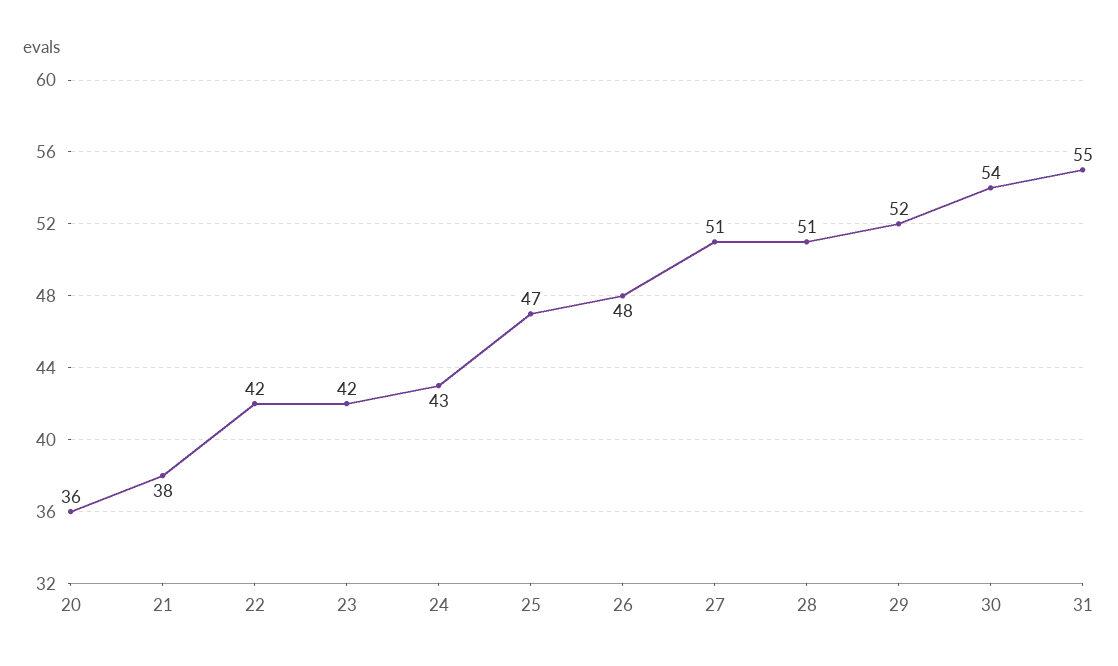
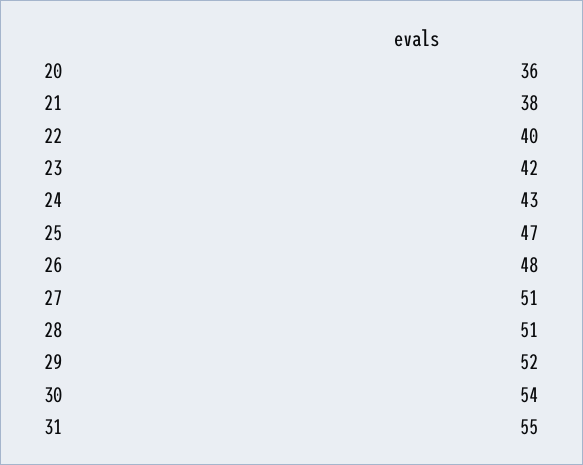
  {
    "20": 36,
    "21": 38,
-   "22": 42,
+   "22": 40,
    "23": 42,
    "24": 43,
    "25": 47,
    "26": 48,
    "27": 51,
    "28": 51,
    "29": 52,
    "30": 54,
    "31": 55
  }

